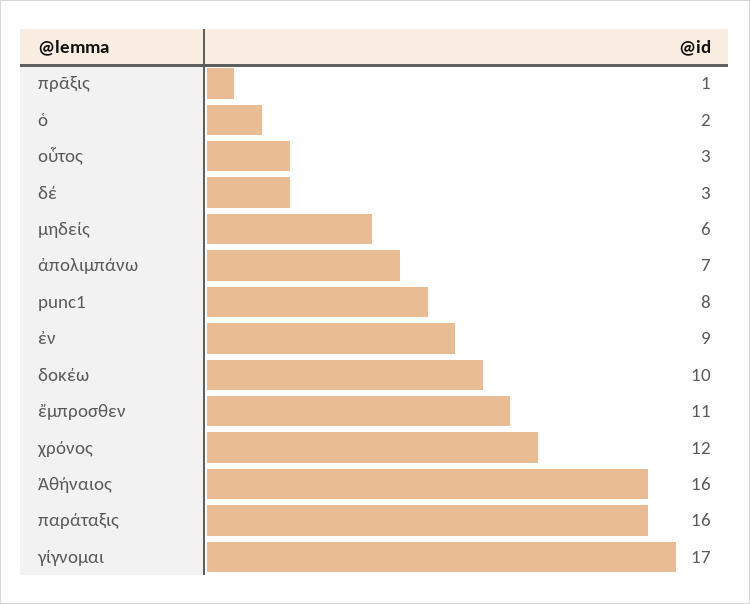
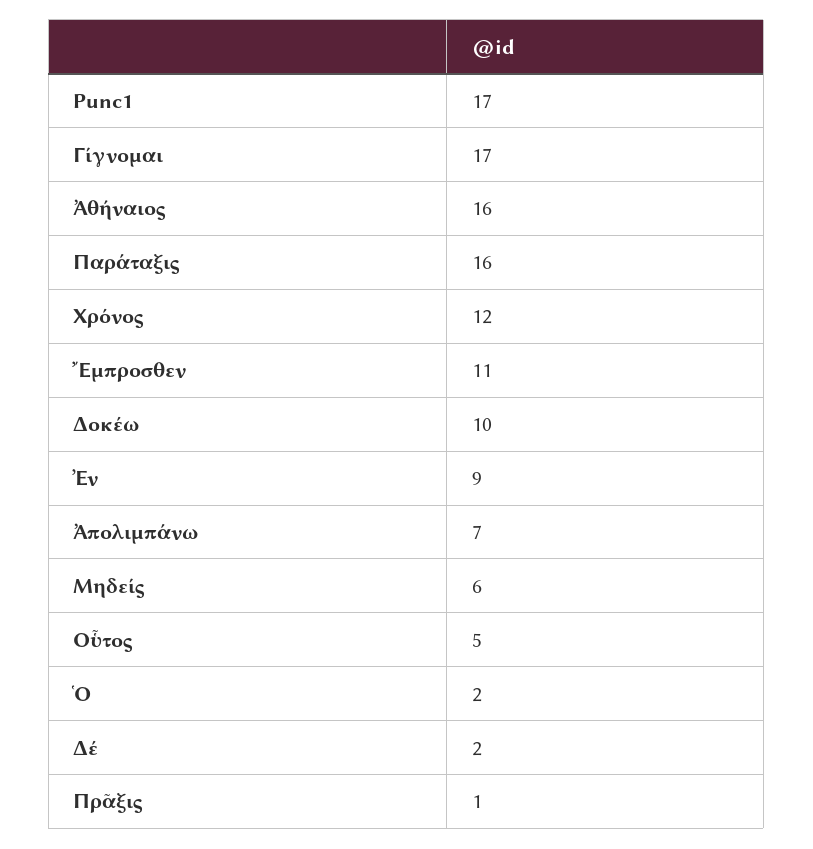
  {
    "πρᾶξις": 1,
    "ὁ": 2,
-   "οὗτος": 3,
+   "οὗτος": 5,
-   "δέ": 3,
+   "δέ": 2,
    "μηδείς": 6,
    "ἀπολιμπάνω": 7,
-   "punc1": 8,
+   "punc1": 17,
    "ἐν": 9,
    "δοκέω": 10,
    "ἔμπροσθεν": 11,
    "χρόνος": 12,
    "Ἀθήναιος": 16,
    "παράταξις": 16,
    "γίγνομαι": 17
  }

